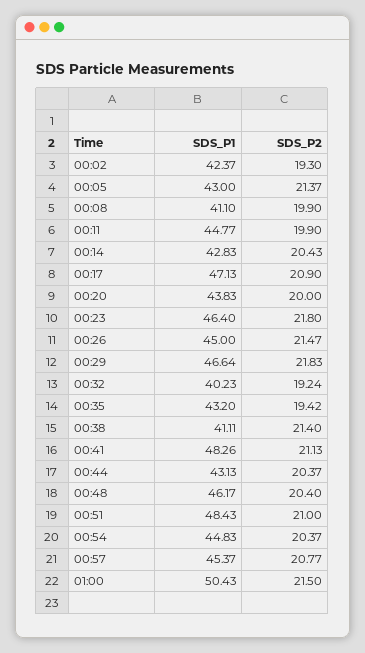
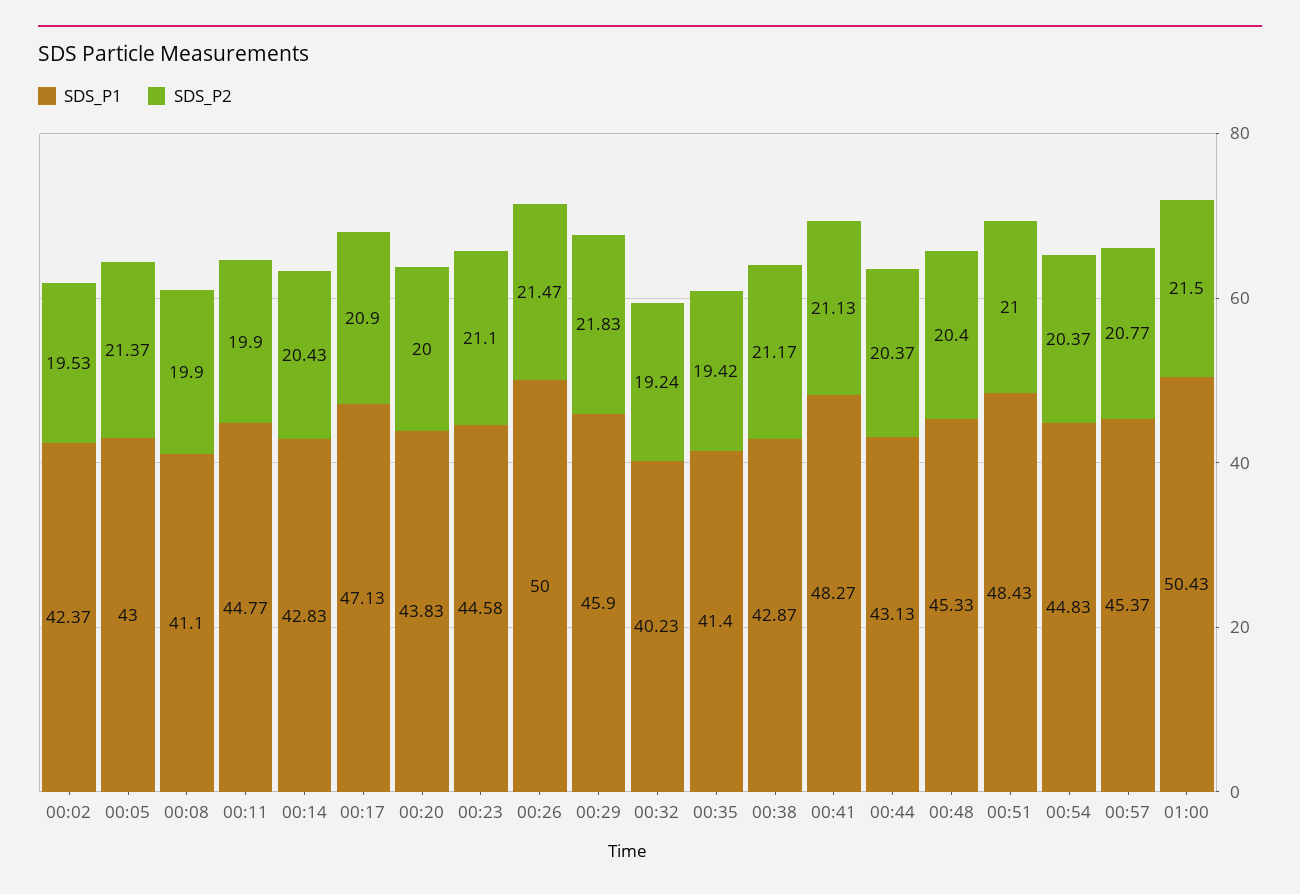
  {
    "SDS_P1": {
      "00:02": 42.37,
      "00:05": 43,
      "00:08": 41.1,
      "00:11": 44.77,
      "00:14": 42.83,
      "00:17": 47.13,
      "00:20": 43.83,
-     "00:23": 46.4,
+     "00:23": 44.58,
-     "00:26": 45,
+     "00:26": 50,
-     "00:29": 46.64,
+     "00:29": 45.9,
      "00:32": 40.23,
-     "00:35": 43.2,
+     "00:35": 41.4,
-     "00:38": 41.11,
+     "00:38": 42.87,
-     "00:41": 48.26,
+     "00:41": 48.27,
      "00:44": 43.13,
-     "00:48": 46.17,
+     "00:48": 45.33,
      "00:51": 48.43,
      "00:54": 44.83,
      "00:57": 45.37,
      "01:00": 50.43
    },
    "SDS_P2": {
-     "00:02": 19.3,
+     "00:02": 19.53,
      "00:05": 21.37,
      "00:08": 19.9,
      "00:11": 19.9,
      "00:14": 20.43,
      "00:17": 20.9,
      "00:20": 20,
-     "00:23": 21.8,
+     "00:23": 21.1,
      "00:26": 21.47,
      "00:29": 21.83,
      "00:32": 19.24,
      "00:35": 19.42,
-     "00:38": 21.4,
+     "00:38": 21.17,
      "00:41": 21.13,
      "00:44": 20.37,
      "00:48": 20.4,
      "00:51": 21,
      "00:54": 20.37,
      "00:57": 20.77,
      "01:00": 21.5
    }
  }

